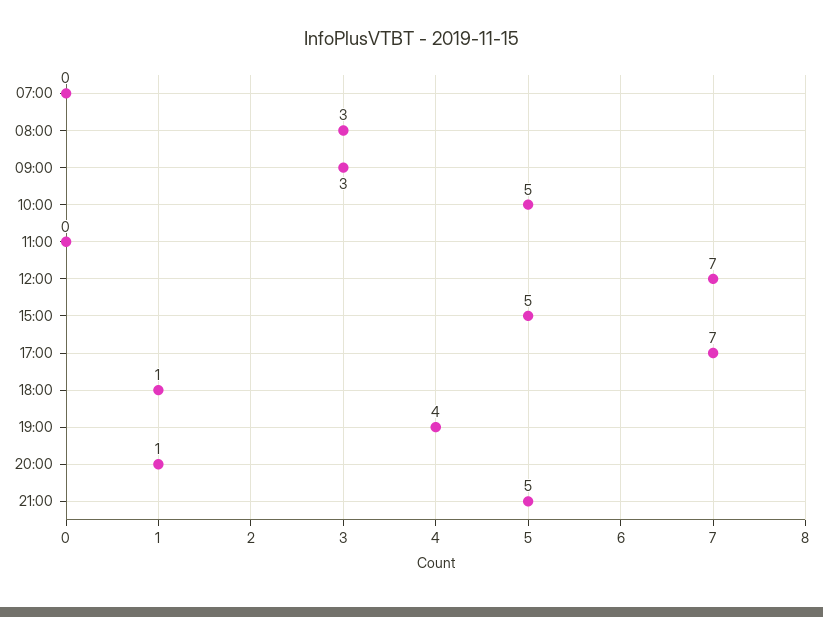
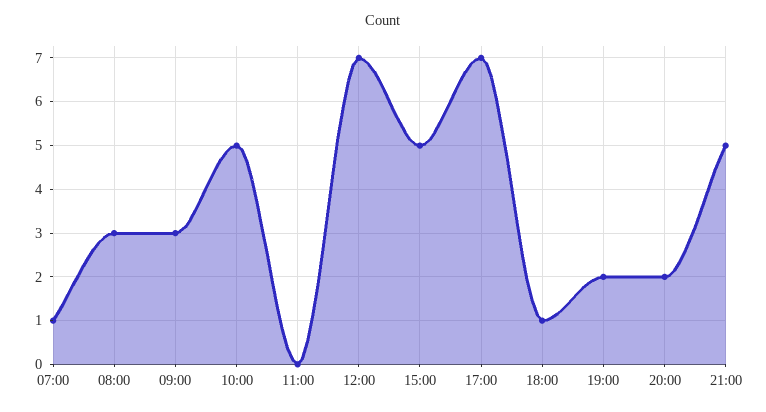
  {
-   "07:00": 0,
+   "07:00": 1,
    "08:00": 3,
    "09:00": 3,
    "10:00": 5,
    "11:00": 0,
    "12:00": 7,
    "15:00": 5,
    "17:00": 7,
    "18:00": 1,
-   "19:00": 4,
+   "19:00": 2,
-   "20:00": 1,
+   "20:00": 2,
    "21:00": 5
  }

